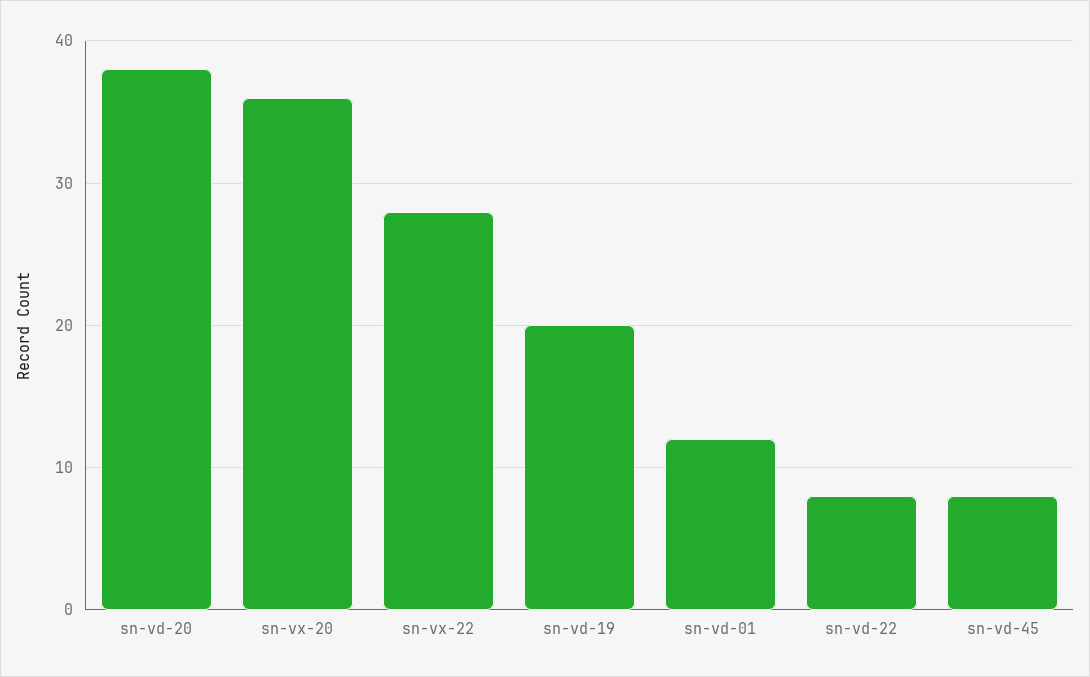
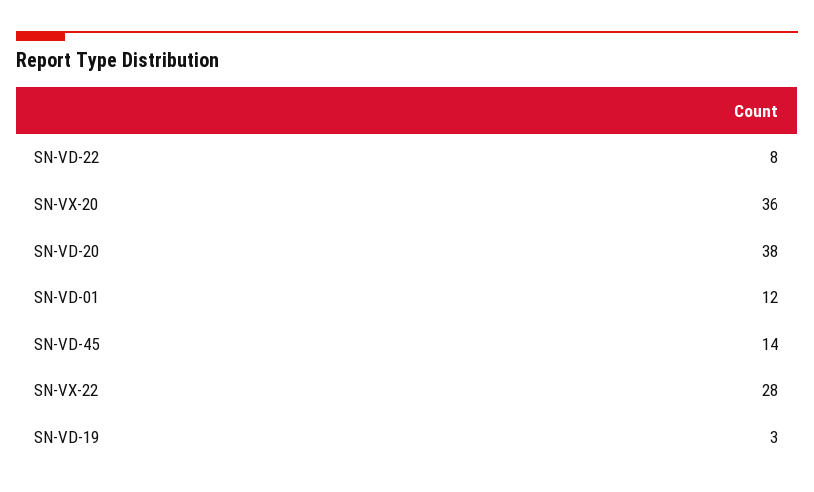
  {
    "sn-vd-20": 38,
    "sn-vx-20": 36,
    "sn-vx-22": 28,
-   "sn-vd-19": 20,
+   "sn-vd-19": 3,
    "sn-vd-01": 12,
    "sn-vd-22": 8,
-   "sn-vd-45": 8
+   "sn-vd-45": 14
  }

